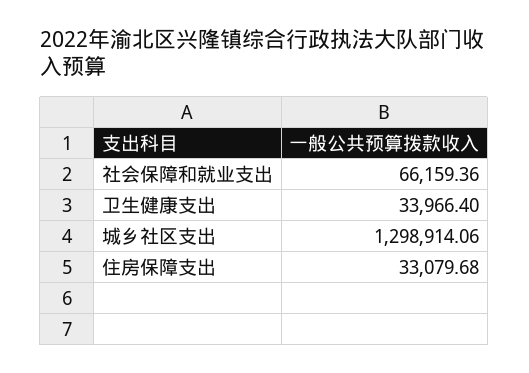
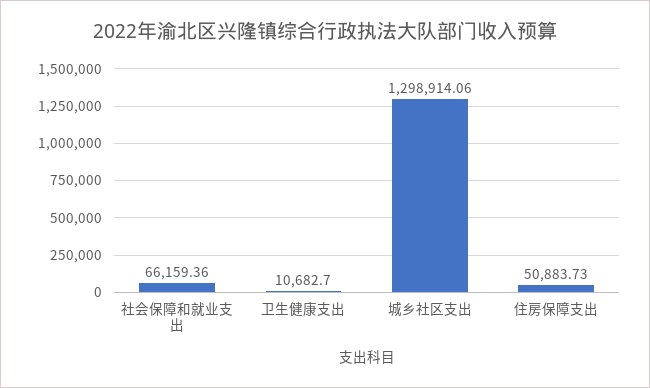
  {
    "社会保障和就业支出": 66159.36,
-   "卫生健康支出": 33966.4,
+   "卫生健康支出": 10682.7,
    "城乡社区支出": 1298914.06,
-   "住房保障支出": 33079.68
+   "住房保障支出": 50883.73
  }

